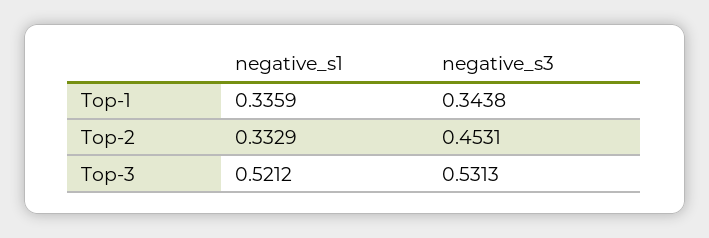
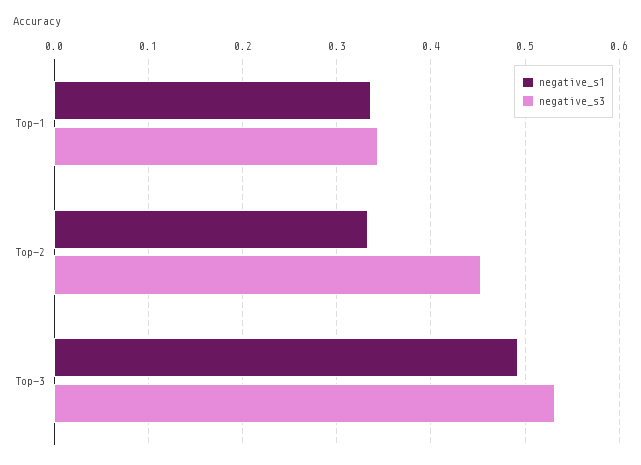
  {
    "negative_s1": {
      "Top-1": 0.3359,
      "Top-2": 0.3329,
-     "Top-3": 0.5212
+     "Top-3": 0.49
    },
    "negative_s3": {
      "Top-1": 0.3438,
      "Top-2": 0.4531,
      "Top-3": 0.5313
    }
  }

